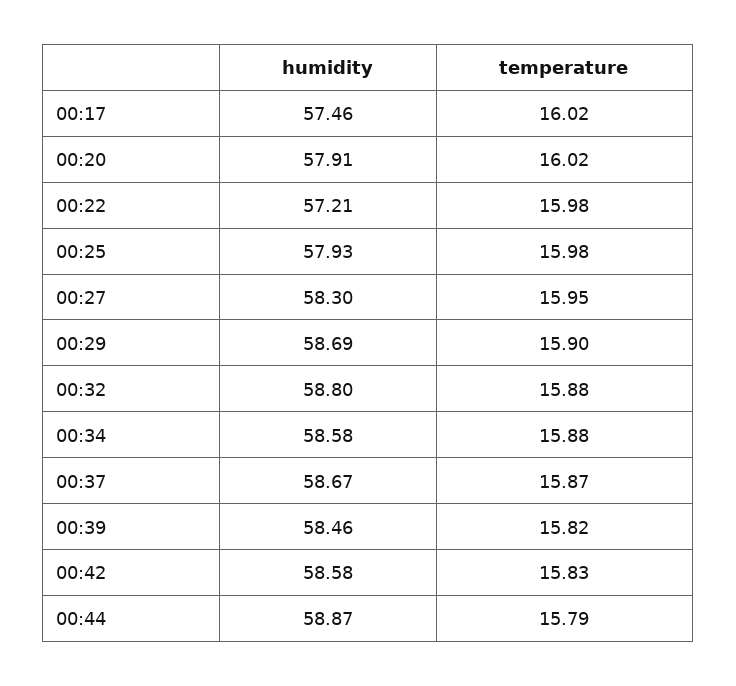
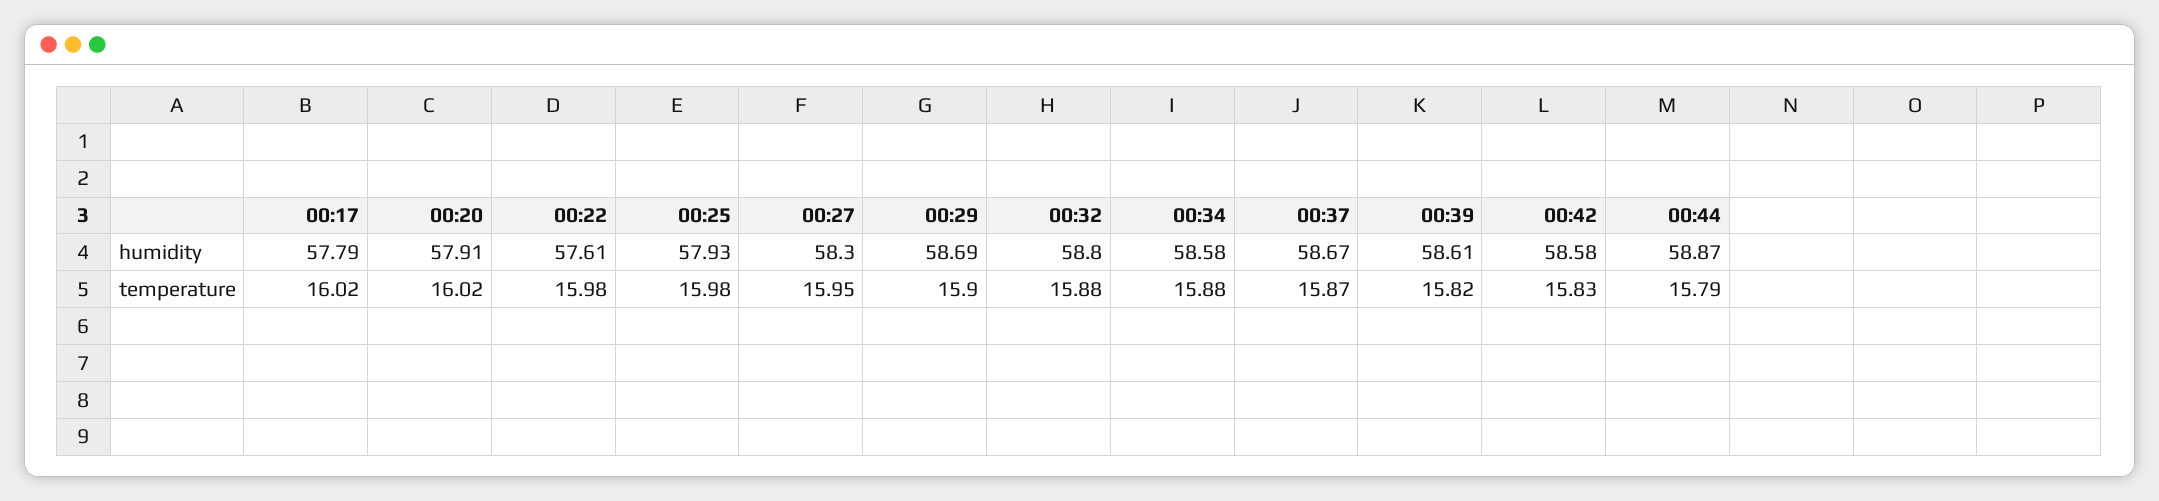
  {
    "humidity": {
-     "00:17": 57.46,
+     "00:17": 57.79,
      "00:20": 57.91,
-     "00:22": 57.21,
+     "00:22": 57.61,
      "00:25": 57.93,
      "00:27": 58.3,
      "00:29": 58.69,
      "00:32": 58.8,
      "00:34": 58.58,
      "00:37": 58.67,
-     "00:39": 58.46,
+     "00:39": 58.61,
      "00:42": 58.58,
      "00:44": 58.87
    },
    "temperature": {
      "00:17": 16.02,
      "00:20": 16.02,
      "00:22": 15.98,
      "00:25": 15.98,
      "00:27": 15.95,
      "00:29": 15.9,
      "00:32": 15.88,
      "00:34": 15.88,
      "00:37": 15.87,
      "00:39": 15.82,
      "00:42": 15.83,
      "00:44": 15.79
    }
  }

